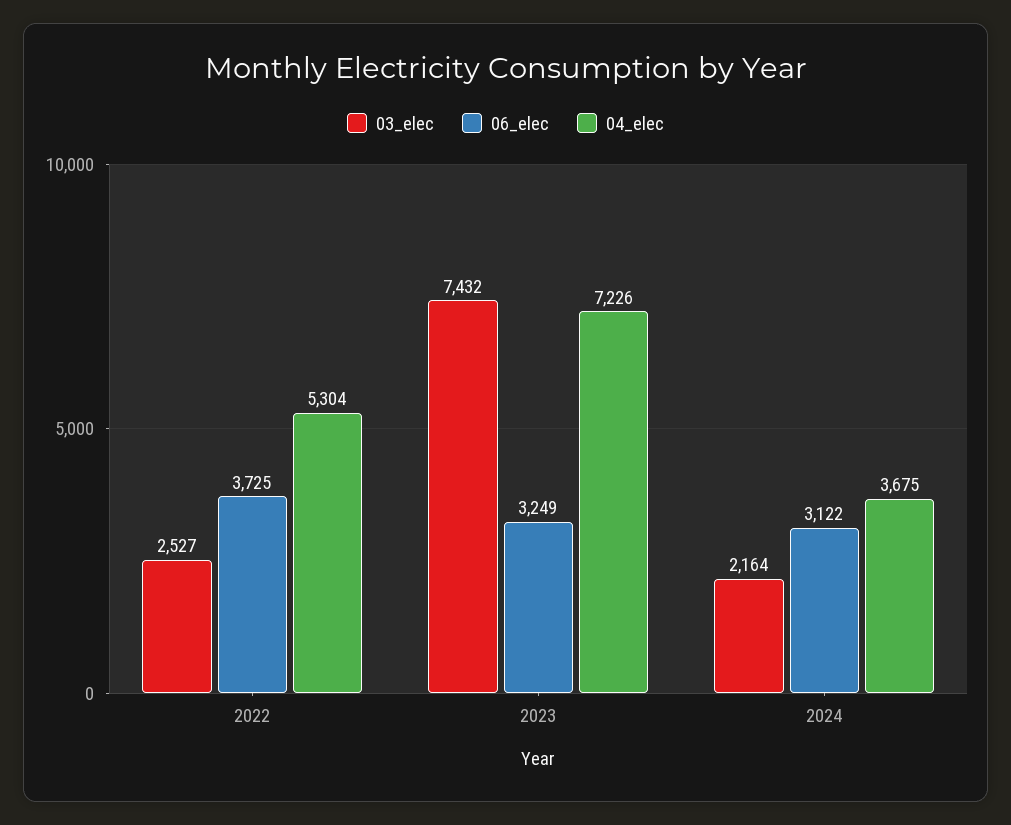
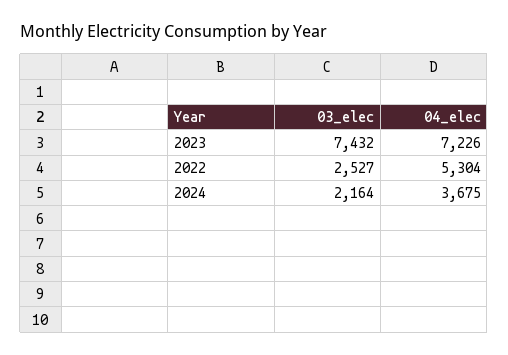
  {
    "03_elec": {
      "2022": 2527,
      "2023": 7432,
      "2024": 2164
    },
-   "06_elec": {
-     "2022": 3725,
-     "2023": 3249,
-     "2024": 3122
-   },
    "04_elec": {
      "2022": 5304,
      "2023": 7226,
      "2024": 3675
    }
  }

